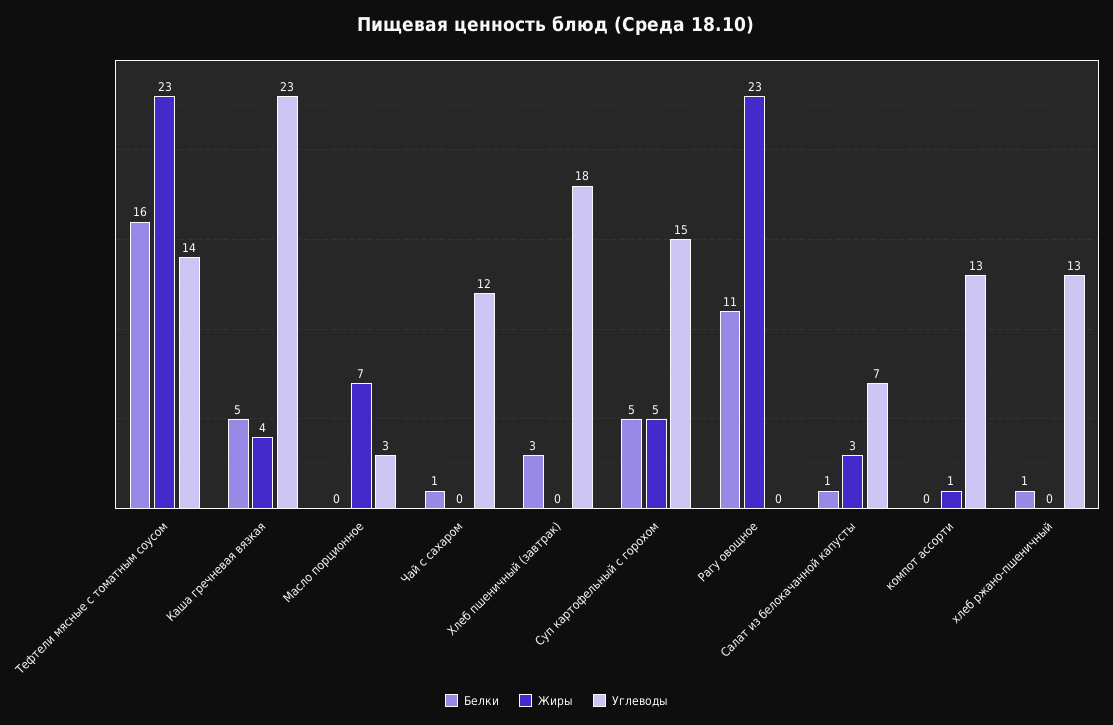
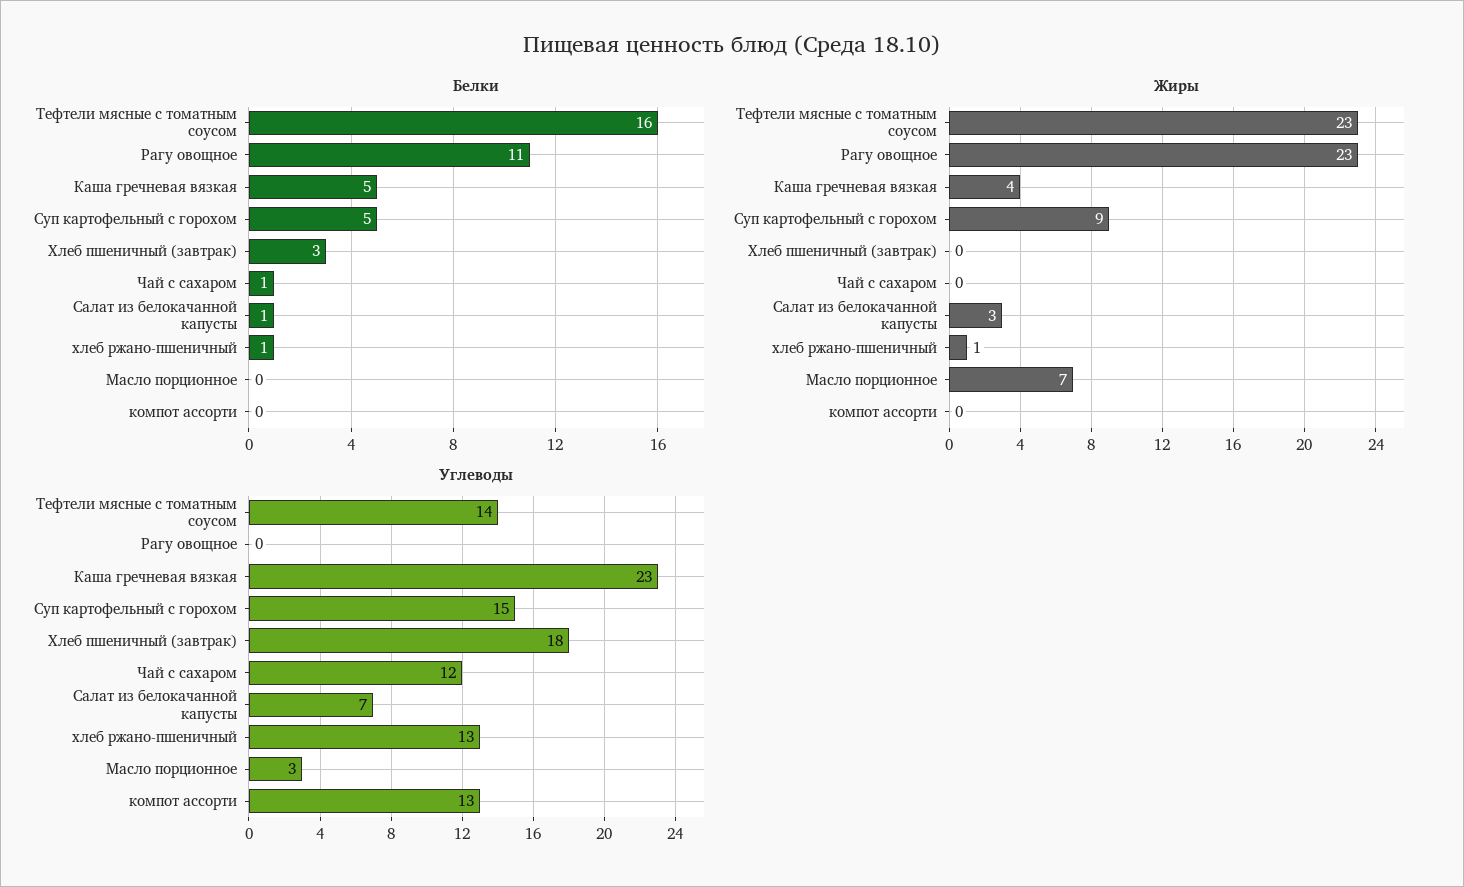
  {
    "Белки": {
      "Тефтели мясные с томатным соусом": 16,
      "Каша гречневая вязкая": 5,
      "Масло порционное": 0,
      "Чай с сахаром": 1,
      "Хлеб пшеничный (завтрак)": 3,
      "Суп картофельный с горохом": 5,
      "Рагу овощное": 11,
      "Салат из белокачанной капусты": 1,
      "компот ассорти": 0,
      "хлеб ржано-пшеничный": 1
    },
    "Жиры": {
      "Тефтели мясные с томатным соусом": 23,
      "Каша гречневая вязкая": 4,
      "Масло порционное": 7,
      "Чай с сахаром": 0,
      "Хлеб пшеничный (завтрак)": 0,
-     "Суп картофельный с горохом": 5,
+     "Суп картофельный с горохом": 9,
      "Рагу овощное": 23,
      "Салат из белокачанной капусты": 3,
-     "компот ассорти": 1,
+     "компот ассорти": 0,
-     "хлеб ржано-пшеничный": 0
+     "хлеб ржано-пшеничный": 1
    },
    "Углеводы": {
      "Тефтели мясные с томатным соусом": 14,
      "Каша гречневая вязкая": 23,
      "Масло порционное": 3,
      "Чай с сахаром": 12,
      "Хлеб пшеничный (завтрак)": 18,
      "Суп картофельный с горохом": 15,
      "Рагу овощное": 0,
      "Салат из белокачанной капусты": 7,
      "компот ассорти": 13,
      "хлеб ржано-пшеничный": 13
    }
  }

